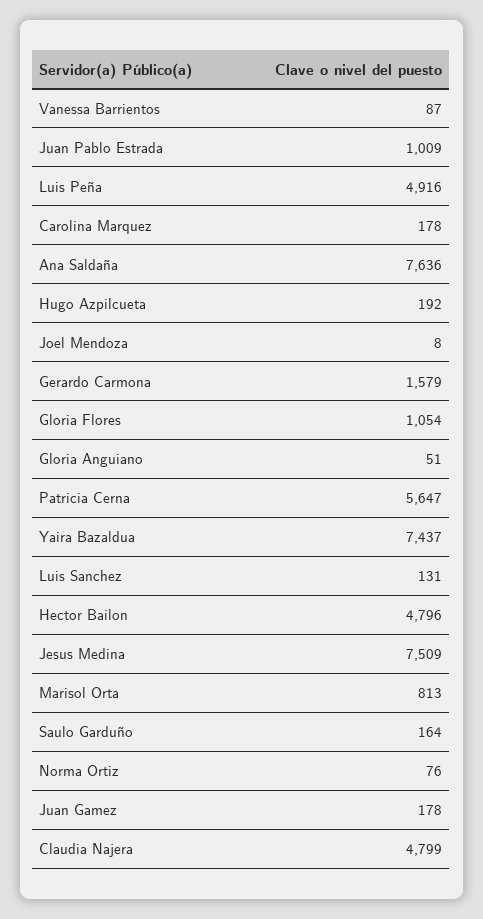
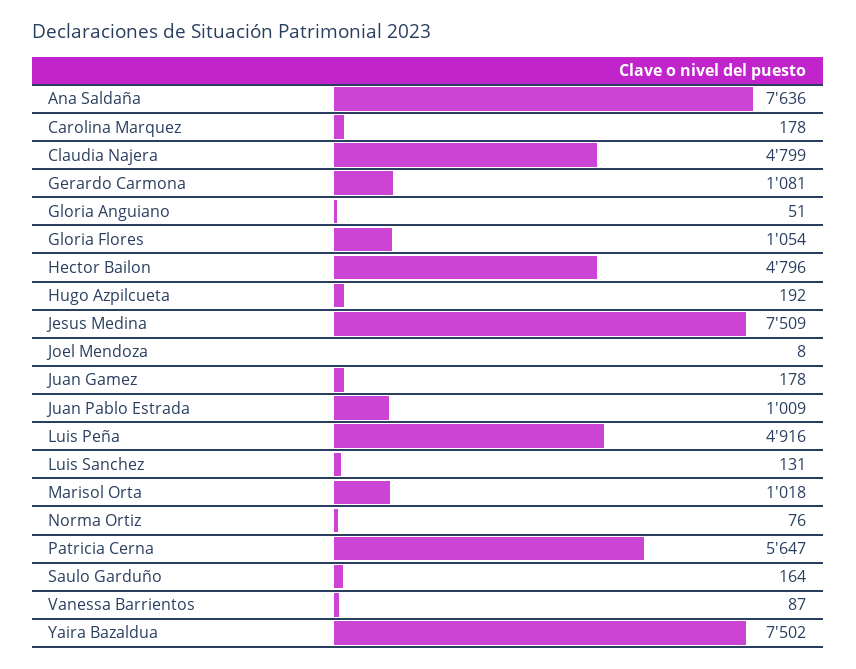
  {
    "Vanessa Barrientos": 87,
    "Juan Pablo Estrada": 1009,
    "Luis Peña": 4916,
    "Carolina Marquez": 178,
    "Ana Saldaña": 7636,
    "Hugo Azpilcueta": 192,
    "Joel Mendoza": 8,
-   "Gerardo Carmona": 1579,
+   "Gerardo Carmona": 1081,
    "Gloria Flores": 1054,
    "Gloria Anguiano": 51,
    "Patricia Cerna": 5647,
-   "Yaira Bazaldua": 7437,
+   "Yaira Bazaldua": 7502,
    "Luis Sanchez": 131,
    "Hector Bailon": 4796,
    "Jesus Medina": 7509,
-   "Marisol Orta": 813,
+   "Marisol Orta": 1018,
    "Saulo Garduño": 164,
    "Norma Ortiz": 76,
    "Juan Gamez": 178,
    "Claudia Najera": 4799
  }

